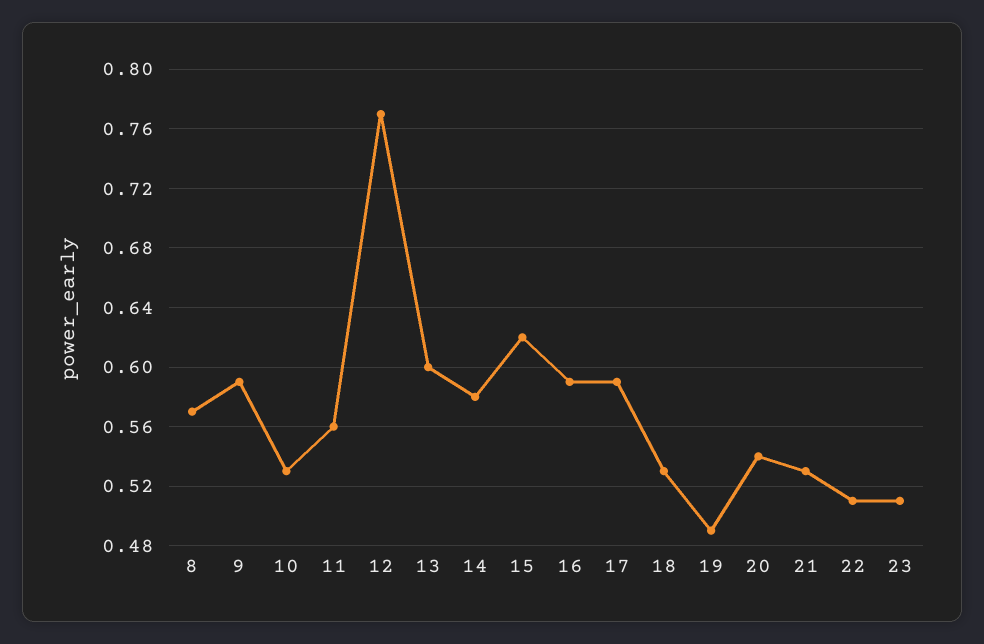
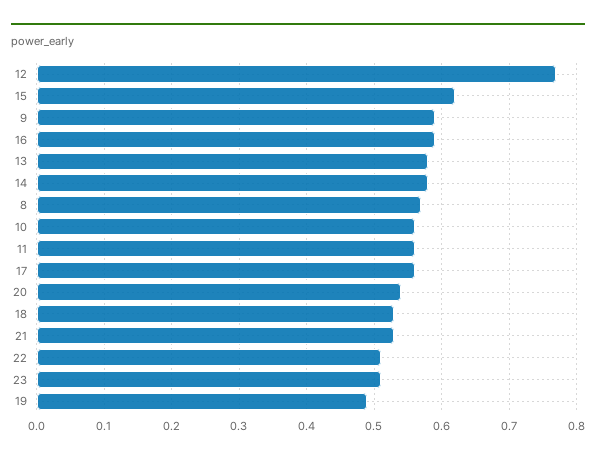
  {
    "8": 0.57,
    "9": 0.59,
-   "10": 0.53,
+   "10": 0.56,
    "11": 0.56,
    "12": 0.77,
-   "13": 0.6,
+   "13": 0.58,
    "14": 0.58,
    "15": 0.62,
    "16": 0.59,
-   "17": 0.59,
+   "17": 0.56,
    "18": 0.53,
    "19": 0.49,
    "20": 0.54,
    "21": 0.53,
    "22": 0.51,
    "23": 0.51
  }

